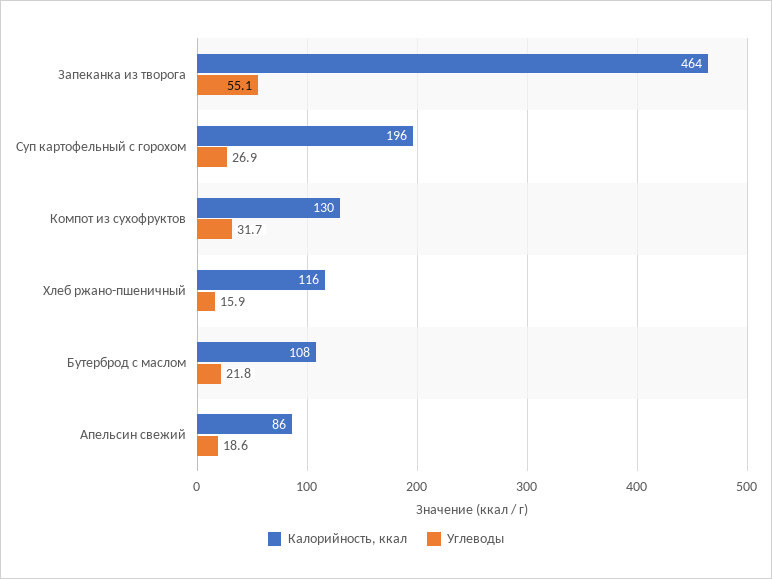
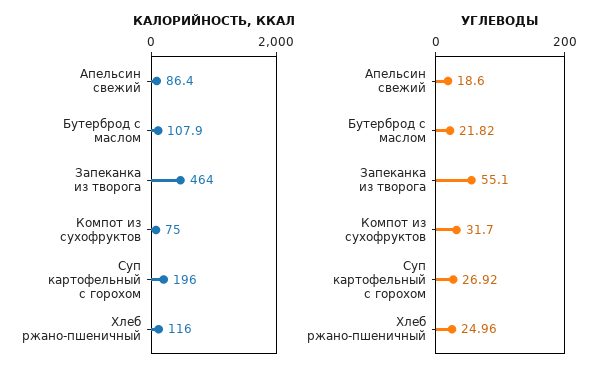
  {
    "Калорийность, ккал": {
      "Запеканка из творога": 464,
      "Суп картофельный с горохом": 196,
-     "Компот из сухофруктов": 130,
+     "Компот из сухофруктов": 75,
      "Хлеб ржано-пшеничный": 116,
      "Бутерброд с маслом": 107.9,
      "Апельсин свежий": 86.4
    },
    "Углеводы": {
      "Запеканка из творога": 55.1,
      "Суп картофельный с горохом": 26.92,
      "Компот из сухофруктов": 31.7,
-     "Хлеб ржано-пшеничный": 15.9,
+     "Хлеб ржано-пшеничный": 24.96,
      "Бутерброд с маслом": 21.82,
      "Апельсин свежий": 18.6
    }
  }

